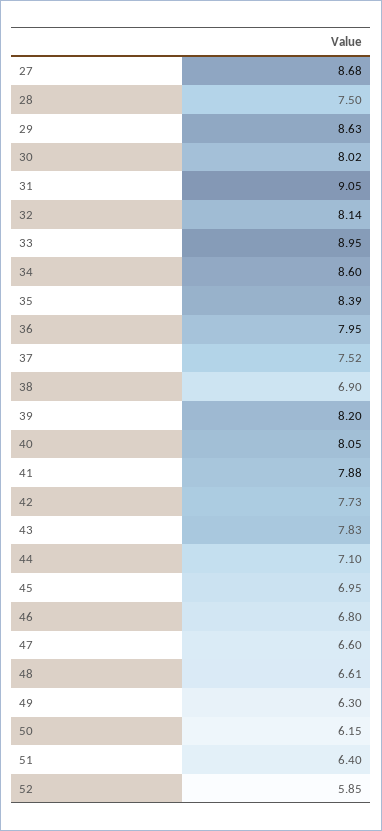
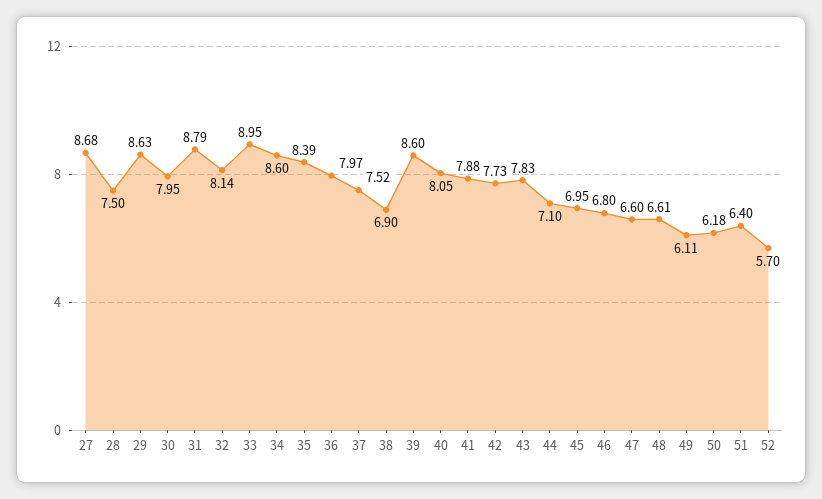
  {
    "27": 8.68,
    "28": 7.5,
    "29": 8.63,
-   "30": 8.02,
+   "30": 7.95,
-   "31": 9.05,
+   "31": 8.79,
    "32": 8.14,
    "33": 8.95,
    "34": 8.6,
    "35": 8.39,
-   "36": 7.95,
+   "36": 7.97,
    "37": 7.52,
    "38": 6.9,
-   "39": 8.2,
+   "39": 8.6,
    "40": 8.05,
    "41": 7.88,
    "42": 7.73,
    "43": 7.83,
    "44": 7.1,
    "45": 6.95,
    "46": 6.8,
    "47": 6.6,
    "48": 6.61,
-   "49": 6.3,
+   "49": 6.11,
-   "50": 6.15,
+   "50": 6.18,
    "51": 6.4,
-   "52": 5.85
+   "52": 5.7
  }

